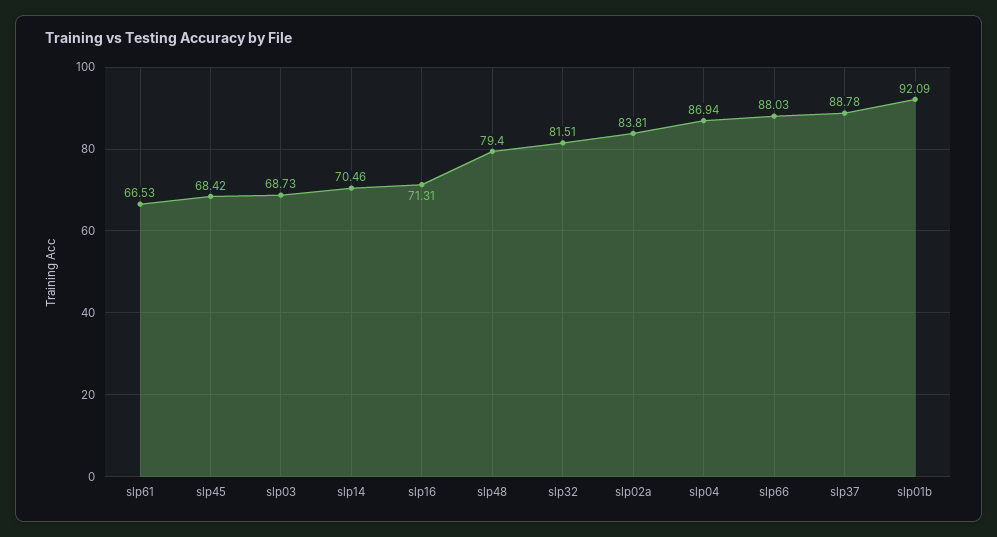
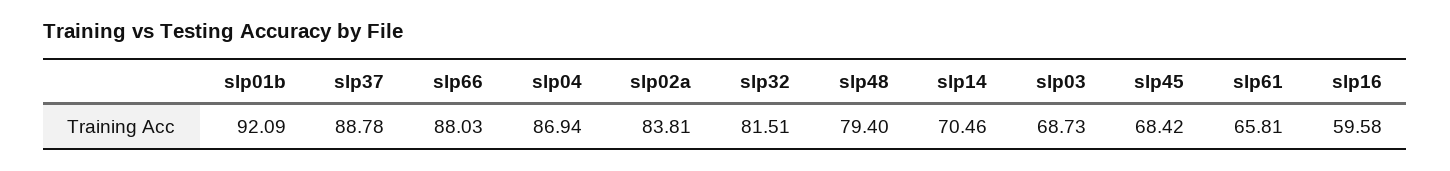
  {
-   "slp61": 66.53,
+   "slp61": 65.81,
    "slp45": 68.42,
    "slp03": 68.73,
    "slp14": 70.46,
-   "slp16": 71.31,
+   "slp16": 59.58,
    "slp48": 79.4,
    "slp32": 81.51,
    "slp02a": 83.81,
    "slp04": 86.94,
    "slp66": 88.03,
    "slp37": 88.78,
    "slp01b": 92.09
  }

